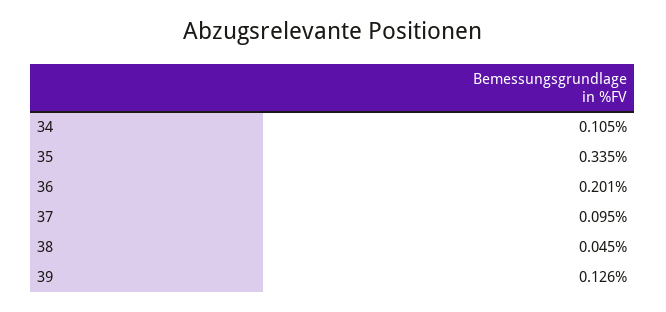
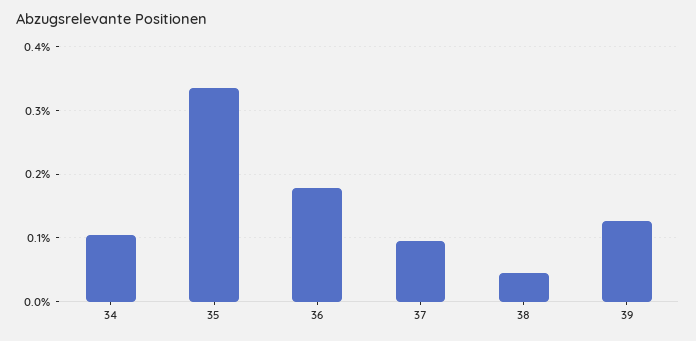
  {
    "34": 0.105,
    "35": 0.335,
-   "36": 0.201,
+   "36": 0.18,
    "37": 0.095,
    "38": 0.045,
    "39": 0.126
  }

